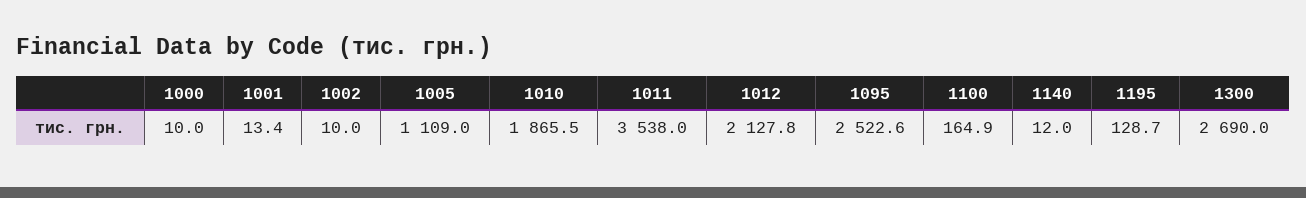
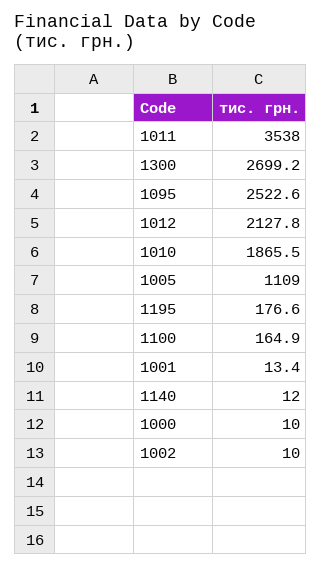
  {
    "1000": 10,
    "1001": 13.4,
    "1002": 10,
    "1005": 1109,
    "1010": 1865.5,
    "1011": 3538,
    "1012": 2127.8,
    "1095": 2522.6,
    "1100": 164.9,
    "1140": 12,
-   "1195": 128.7,
+   "1195": 176.6,
-   "1300": 2690
+   "1300": 2699.2
  }

